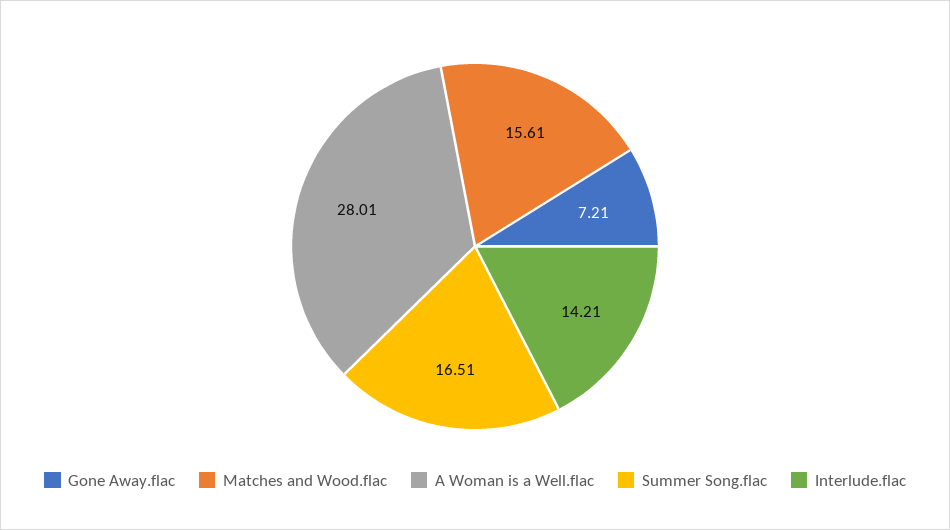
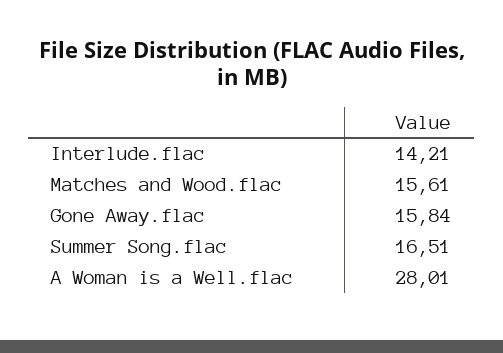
  {
-   "Gone Away.flac": 7.21,
+   "Gone Away.flac": 15.84,
    "Matches and Wood.flac": 15.61,
    "A Woman is a Well.flac": 28.01,
    "Summer Song.flac": 16.51,
    "Interlude.flac": 14.21
  }

